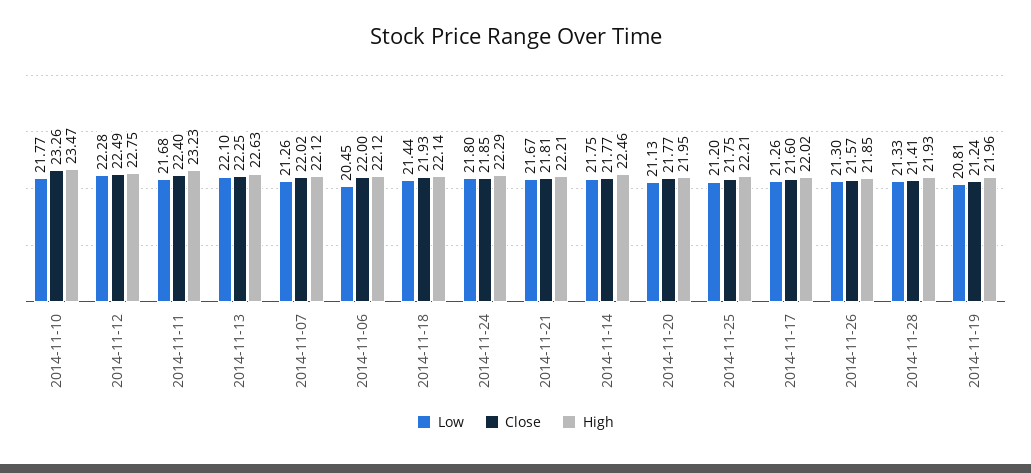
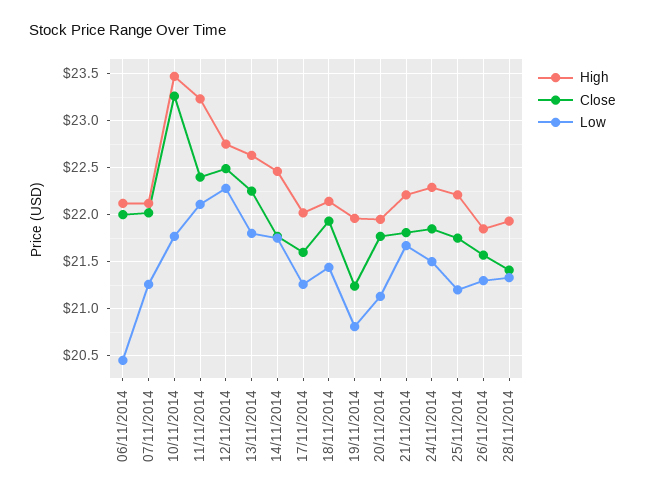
  {
    "Low": {
      "2014-11-10": 21.77,
      "2014-11-12": 22.28,
-     "2014-11-11": 21.68,
+     "2014-11-11": 22.1,
-     "2014-11-13": 22.1,
+     "2014-11-13": 21.8,
      "2014-11-07": 21.26,
      "2014-11-06": 20.45,
      "2014-11-18": 21.44,
-     "2014-11-24": 21.8,
+     "2014-11-24": 21.5,
      "2014-11-21": 21.67,
      "2014-11-14": 21.75,
      "2014-11-20": 21.13,
      "2014-11-25": 21.2,
      "2014-11-17": 21.26,
      "2014-11-26": 21.3,
      "2014-11-28": 21.33,
      "2014-11-19": 20.81
    },
    "Close": {
      "2014-11-10": 23.26,
      "2014-11-12": 22.49,
      "2014-11-11": 22.4,
      "2014-11-13": 22.25,
      "2014-11-07": 22.02,
      "2014-11-06": 22,
      "2014-11-18": 21.93,
      "2014-11-24": 21.85,
      "2014-11-21": 21.81,
      "2014-11-14": 21.77,
      "2014-11-20": 21.77,
      "2014-11-25": 21.75,
      "2014-11-17": 21.6,
      "2014-11-26": 21.57,
      "2014-11-28": 21.41,
      "2014-11-19": 21.24
    },
    "High": {
      "2014-11-10": 23.47,
      "2014-11-12": 22.75,
      "2014-11-11": 23.23,
      "2014-11-13": 22.63,
      "2014-11-07": 22.12,
      "2014-11-06": 22.12,
      "2014-11-18": 22.14,
      "2014-11-24": 22.29,
      "2014-11-21": 22.21,
      "2014-11-14": 22.46,
      "2014-11-20": 21.95,
      "2014-11-25": 22.21,
      "2014-11-17": 22.02,
      "2014-11-26": 21.85,
      "2014-11-28": 21.93,
      "2014-11-19": 21.96
    }
  }

